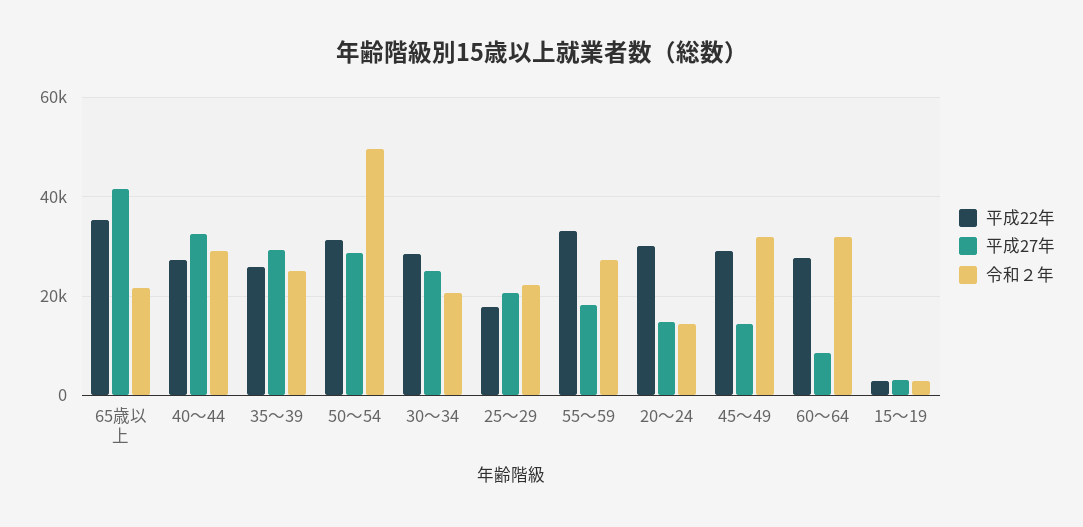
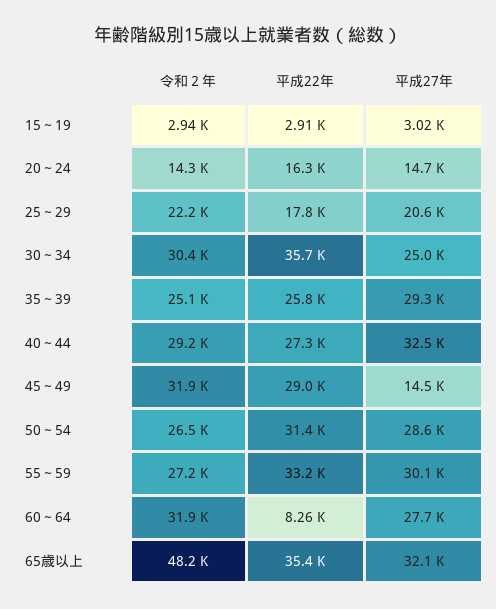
  {
    "平成22年": {
      "65歳以上": 35400,
      "40～44": 27300,
      "35～39": 25800,
      "50～54": 31400,
-     "30～34": 28000,
+     "30～34": 35700,
      "25～29": 17800,
      "55～59": 33200,
-     "20～24": 30000,
+     "20～24": 16300,
      "45～49": 29000,
-     "60～64": 28000,
+     "60～64": 8260,
      "15～19": 2910
    },
    "平成27年": {
-     "65歳以上": 42000,
+     "65歳以上": 32100,
      "40～44": 32500,
      "35～39": 29300,
      "50～54": 28600,
      "30～34": 25000,
      "25～29": 20600,
-     "55～59": 18000,
+     "55～59": 30100,
      "20～24": 14700,
      "45～49": 14500,
-     "60～64": 8000,
+     "60～64": 27700,
      "15～19": 3020
    },
    "令和２年": {
-     "65歳以上": 22000,
+     "65歳以上": 48200,
      "40～44": 29200,
      "35～39": 25100,
-     "50～54": 50000,
+     "50～54": 26500,
-     "30～34": 20000,
+     "30～34": 30400,
      "25～29": 22200,
      "55～59": 27200,
      "20～24": 14300,
      "45～49": 31900,
      "60～64": 31900,
      "15～19": 2940
    }
  }

